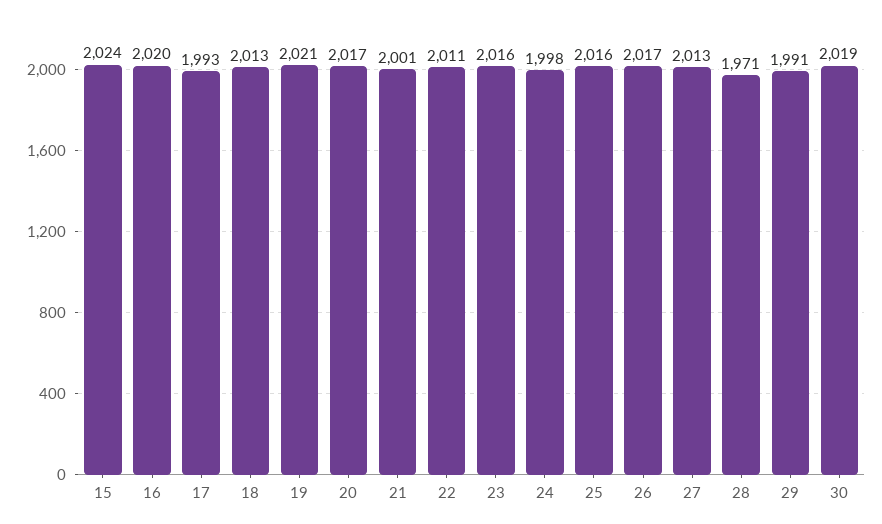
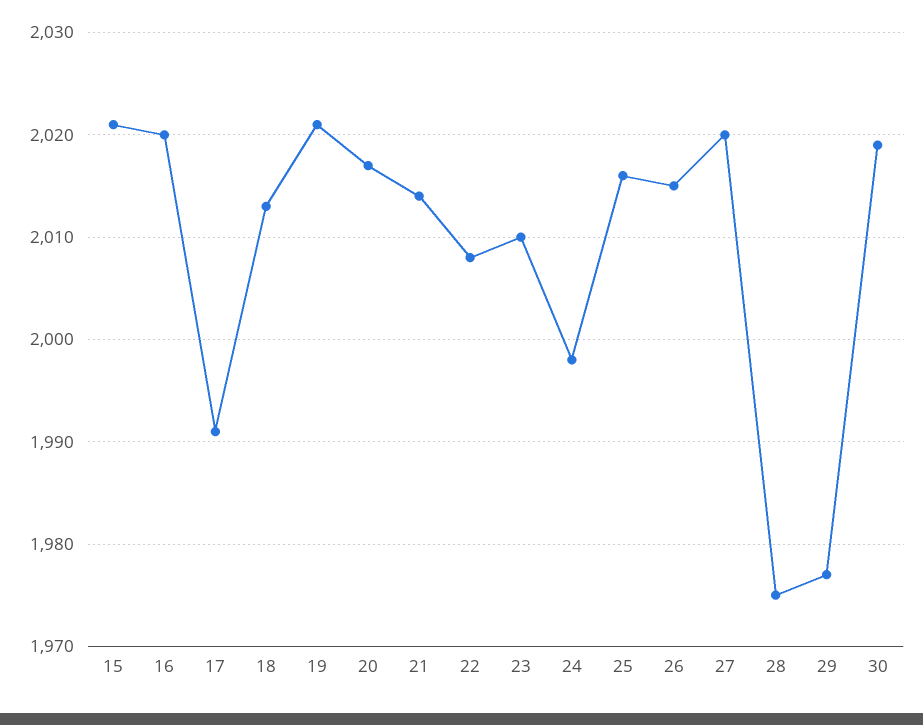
  {
-   "15": 2024,
+   "15": 2021,
    "16": 2020,
-   "17": 1993,
+   "17": 1991,
    "18": 2013,
    "19": 2021,
    "20": 2017,
-   "21": 2001,
+   "21": 2014,
-   "22": 2011,
+   "22": 2008,
-   "23": 2016,
+   "23": 2010,
    "24": 1998,
    "25": 2016,
-   "26": 2017,
+   "26": 2015,
-   "27": 2013,
+   "27": 2020,
-   "28": 1971,
+   "28": 1975,
-   "29": 1991,
+   "29": 1977,
    "30": 2019
  }

